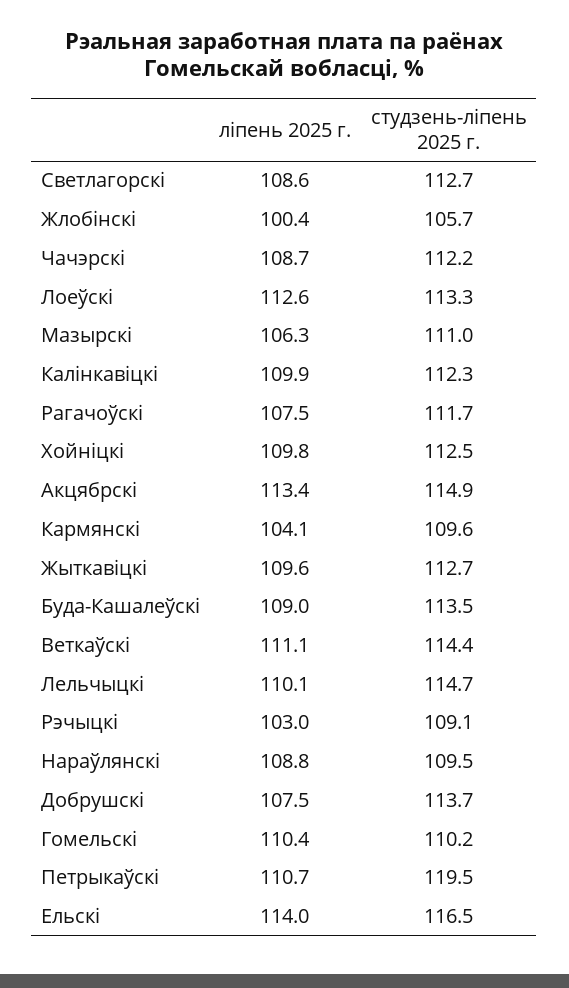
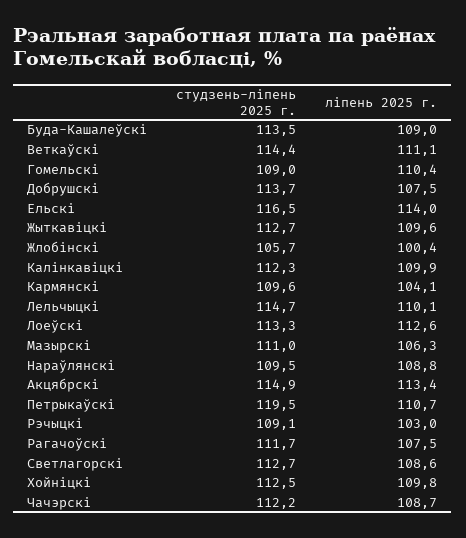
  {
    "ліпень 2025 г.": {
      "Светлагорскі": 108.6,
      "Жлобінскі": 100.4,
      "Чачэрскі": 108.7,
      "Лоеўскі": 112.6,
      "Мазырскі": 106.3,
      "Калінкавіцкі": 109.9,
      "Рагачоўскі": 107.5,
      "Хойніцкі": 109.8,
      "Акцябрскі": 113.4,
      "Кармянскі": 104.1,
      "Жыткавіцкі": 109.6,
      "Буда-Кашалеўскі": 109,
      "Веткаўскі": 111.1,
      "Лельчыцкі": 110.1,
      "Рэчыцкі": 103,
      "Нараўлянскі": 108.8,
      "Добрушскі": 107.5,
      "Гомельскі": 110.4,
      "Петрыкаўскі": 110.7,
      "Ельскі": 114
    },
    "студзень-ліпень 2025 г.": {
      "Светлагорскі": 112.7,
      "Жлобінскі": 105.7,
      "Чачэрскі": 112.2,
      "Лоеўскі": 113.3,
      "Мазырскі": 111,
      "Калінкавіцкі": 112.3,
      "Рагачоўскі": 111.7,
      "Хойніцкі": 112.5,
      "Акцябрскі": 114.9,
      "Кармянскі": 109.6,
      "Жыткавіцкі": 112.7,
      "Буда-Кашалеўскі": 113.5,
      "Веткаўскі": 114.4,
      "Лельчыцкі": 114.7,
      "Рэчыцкі": 109.1,
      "Нараўлянскі": 109.5,
      "Добрушскі": 113.7,
-     "Гомельскі": 110.2,
+     "Гомельскі": 109,
      "Петрыкаўскі": 119.5,
      "Ельскі": 116.5
    }
  }

